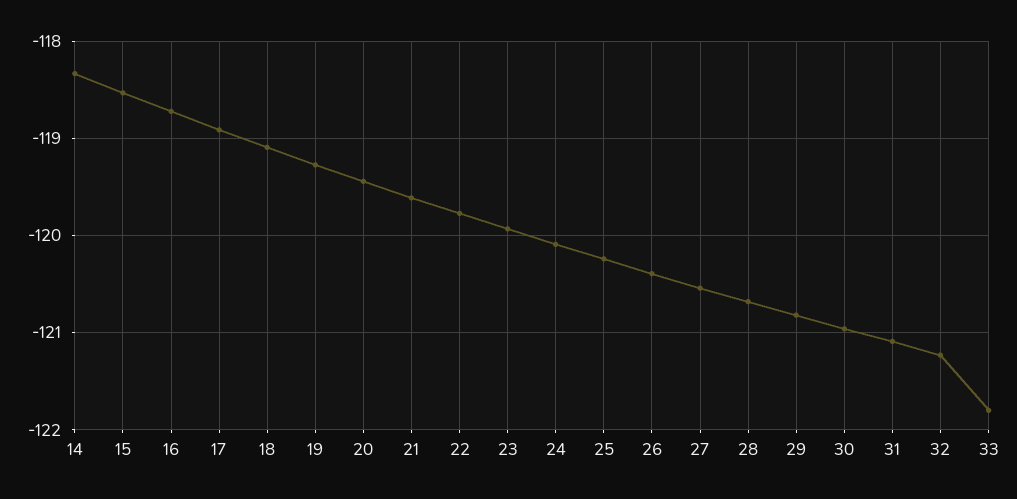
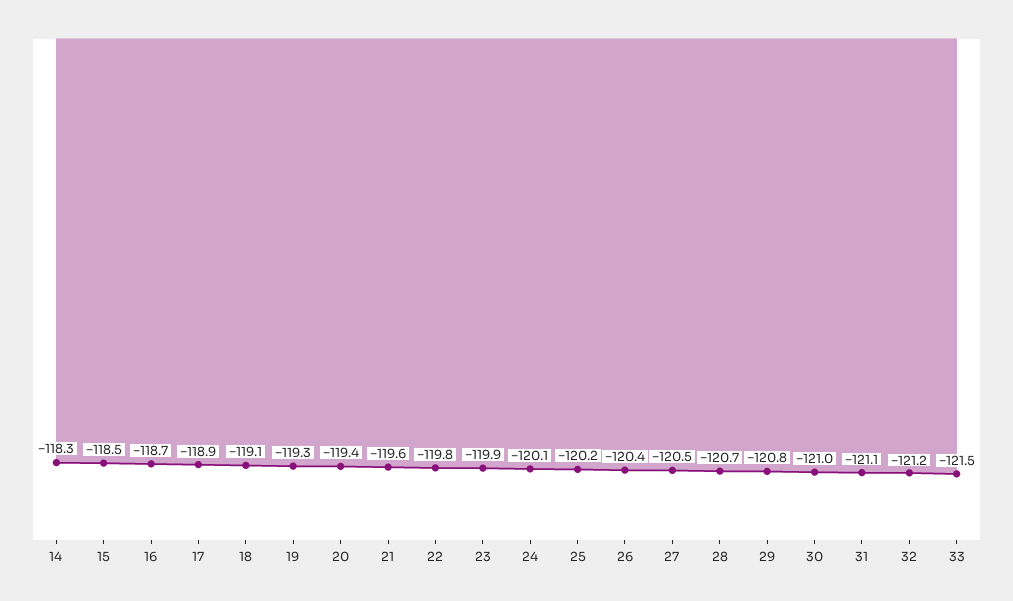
  {
    "14": -118.3,
    "15": -118.5,
    "16": -118.7,
    "17": -118.9,
    "18": -119.1,
    "19": -119.3,
    "20": -119.4,
    "21": -119.6,
    "22": -119.8,
    "23": -119.9,
    "24": -120.1,
    "25": -120.2,
    "26": -120.4,
    "27": -120.5,
    "28": -120.7,
    "29": -120.8,
    "30": -121,
    "31": -121.1,
    "32": -121.2,
-   "33": -121.8
+   "33": -121.5
  }

